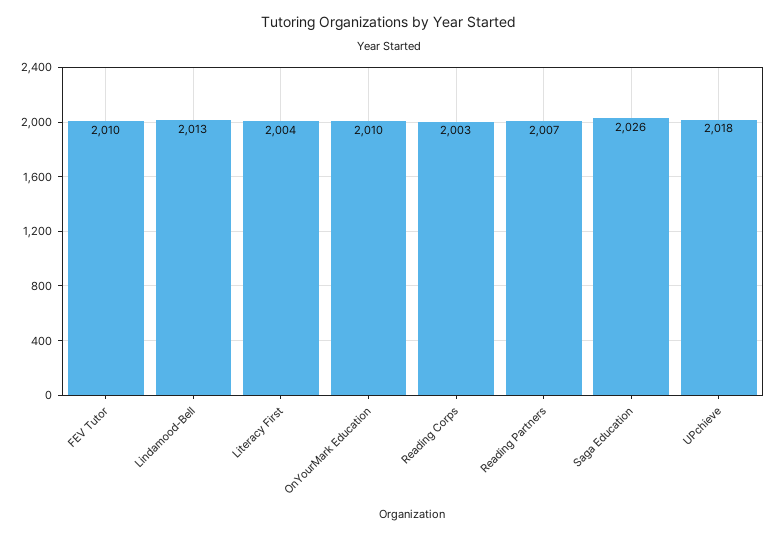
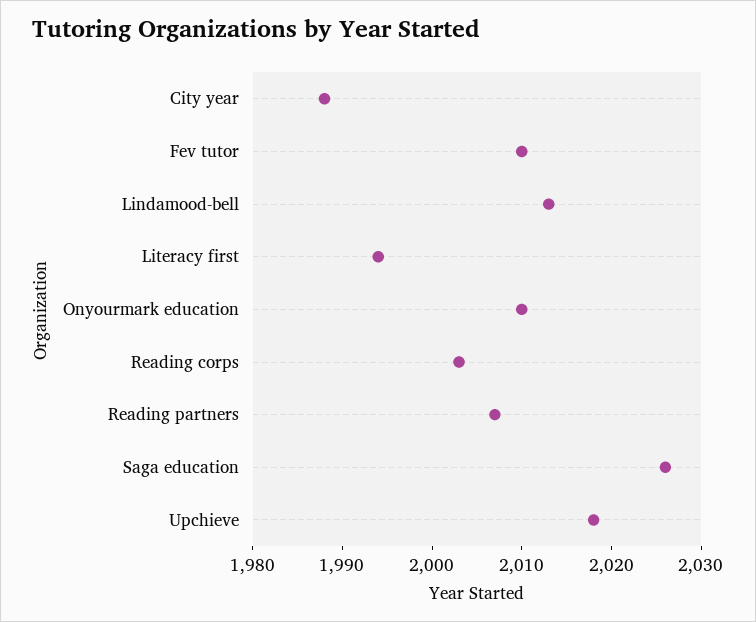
  {
    "FEV Tutor": 2010,
    "Lindamood-Bell": 2013,
-   "Literacy First": 2004,
+   "Literacy First": 1994,
    "OnYourMark Education": 2010,
    "Reading Corps": 2003,
    "Reading Partners": 2007,
    "Saga Education": 2026,
-   "UPchieve": 2018
+   "UPchieve": 2018,
+   "City year": 1988
  }

